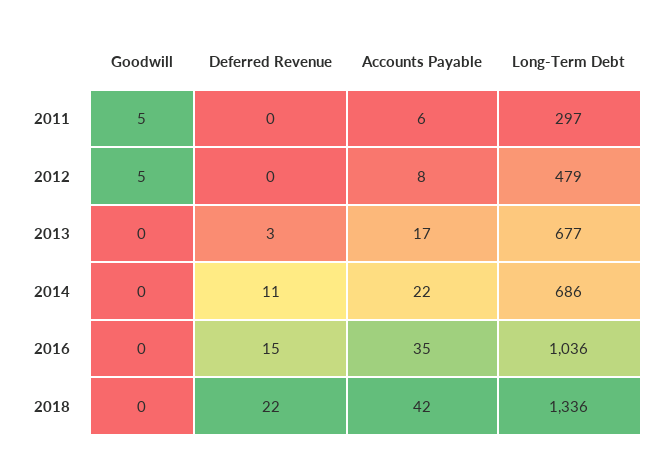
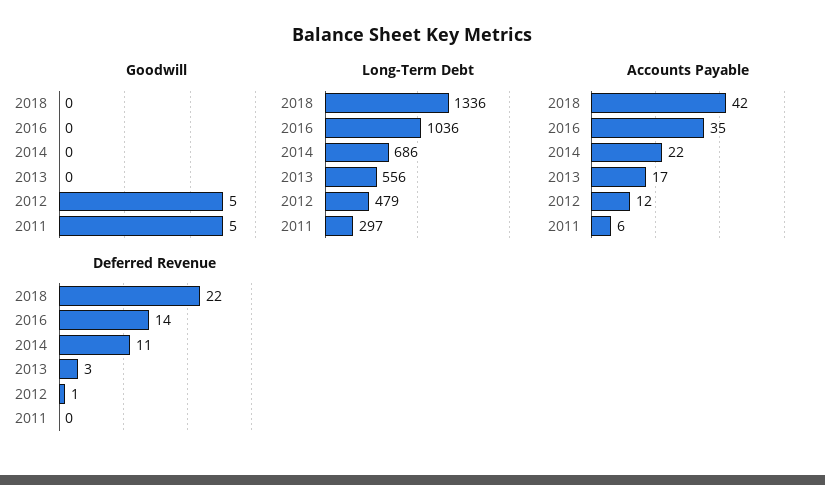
  {
    "Goodwill": {
      "2011": 5,
      "2012": 5,
      "2013": 0,
      "2014": 0,
      "2016": 0,
      "2018": 0
    },
    "Deferred Revenue": {
      "2011": 0,
-     "2012": 0,
+     "2012": 1,
      "2013": 3,
      "2014": 11,
-     "2016": 15,
+     "2016": 14,
      "2018": 22
    },
    "Accounts Payable": {
      "2011": 6,
-     "2012": 8,
+     "2012": 12,
      "2013": 17,
      "2014": 22,
      "2016": 35,
      "2018": 42
    },
    "Long-Term Debt": {
      "2011": 297,
      "2012": 479,
-     "2013": 677,
+     "2013": 556,
      "2014": 686,
      "2016": 1036,
      "2018": 1336
    }
  }

